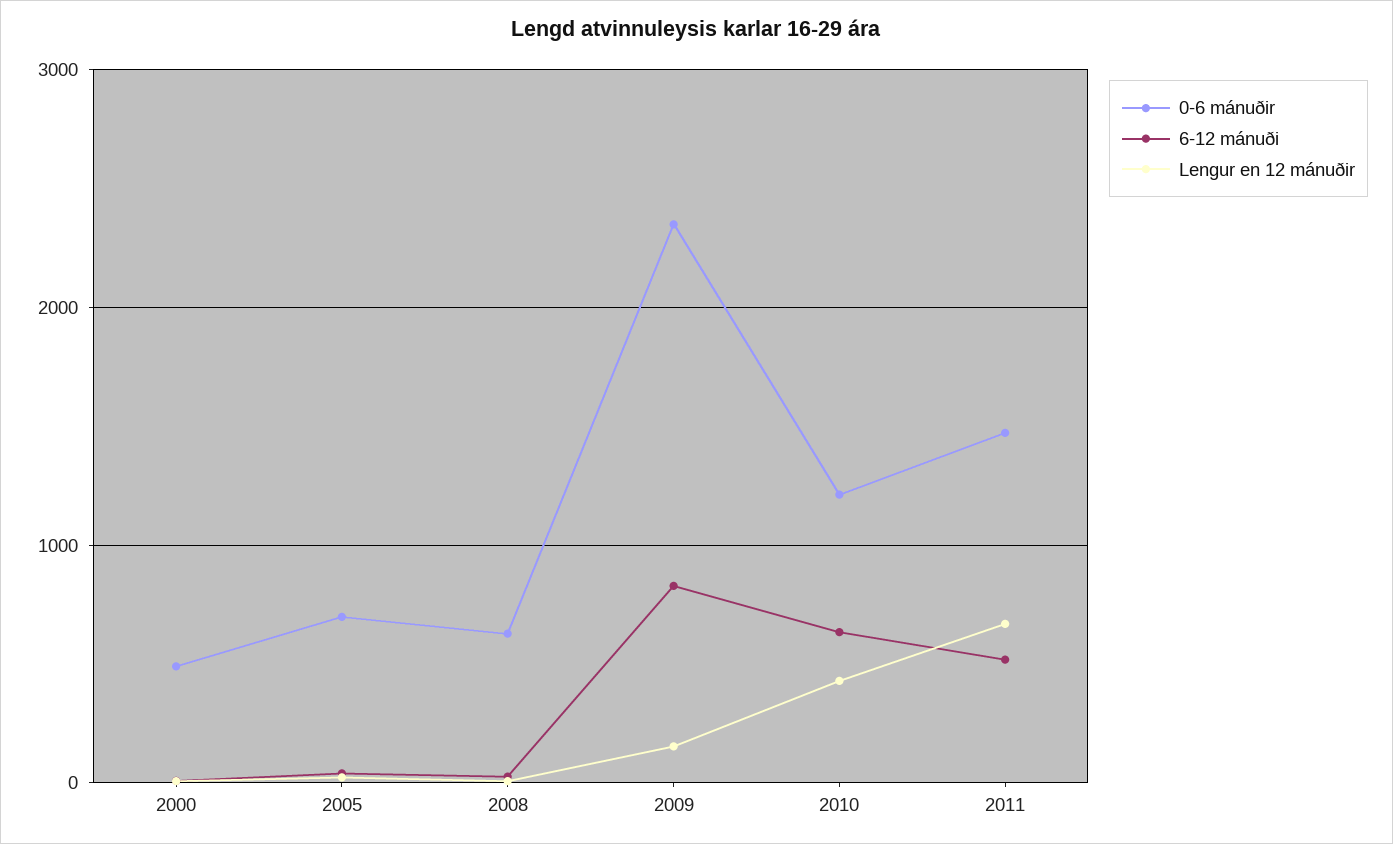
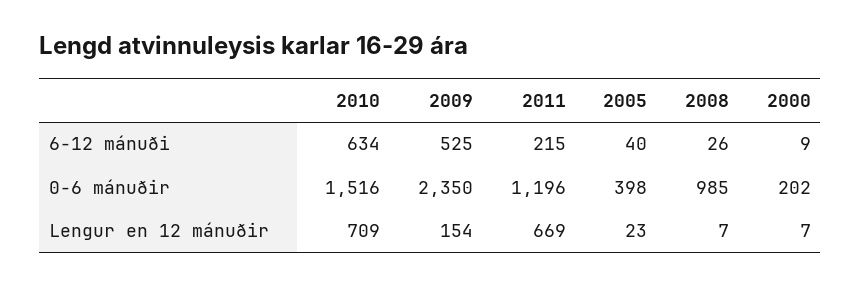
  {
    "0-6 mánuðir": {
-     "2000": 500,
+     "2000": 202,
-     "2005": 700,
+     "2005": 398,
-     "2008": 600,
+     "2008": 985,
      "2009": 2350,
-     "2010": 1200,
+     "2010": 1516,
-     "2011": 1500
+     "2011": 1196
    },
    "6-12 mánuði": {
      "2000": 9,
      "2005": 40,
      "2008": 26,
-     "2009": 800,
+     "2009": 525,
      "2010": 634,
-     "2011": 500
+     "2011": 215
    },
    "Lengur en 12 mánuðir": {
      "2000": 7,
      "2005": 23,
      "2008": 7,
      "2009": 154,
-     "2010": 400,
+     "2010": 709,
      "2011": 669
    }
  }

